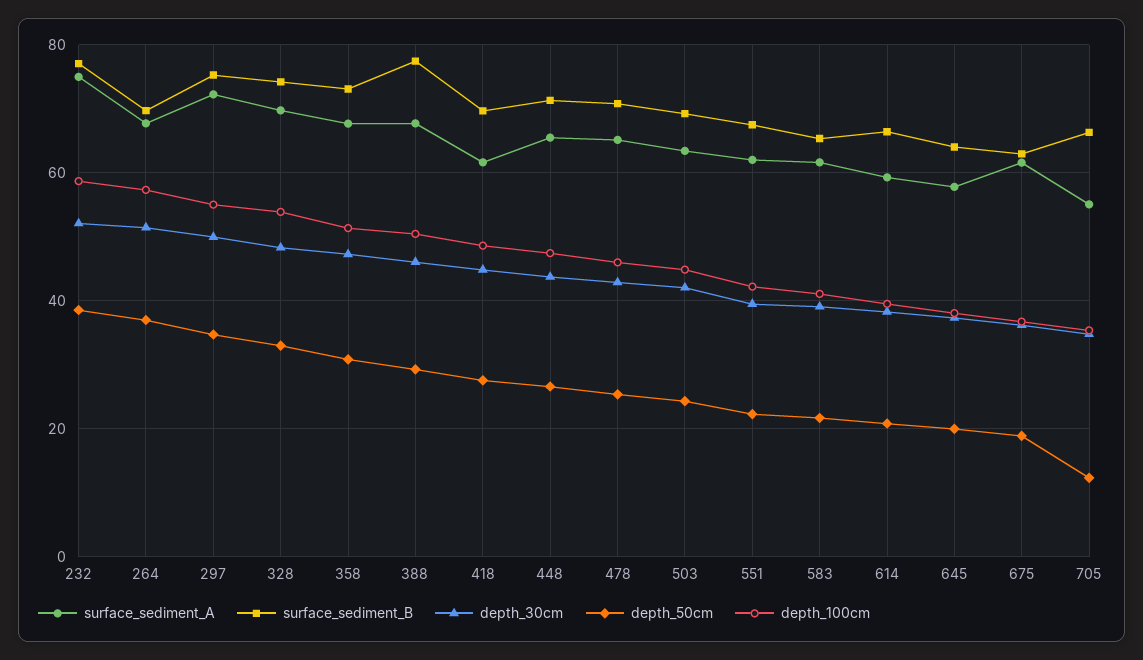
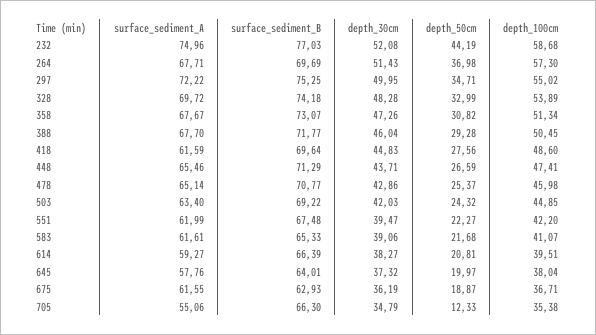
  {
    "surface_sediment_A": {
      "232": 74.96,
      "264": 67.71,
      "297": 72.22,
      "328": 69.72,
      "358": 67.67,
      "388": 67.7,
      "418": 61.59,
      "448": 65.46,
      "478": 65.14,
      "503": 63.4,
      "551": 61.99,
      "583": 61.61,
      "614": 59.27,
      "645": 57.76,
      "675": 61.55,
      "705": 55.06
    },
    "surface_sediment_B": {
      "232": 77.03,
      "264": 69.69,
      "297": 75.25,
      "328": 74.18,
      "358": 73.07,
-     "388": 78,
+     "388": 71.77,
      "418": 69.64,
      "448": 71.29,
      "478": 70.77,
      "503": 69.22,
      "551": 67.48,
      "583": 65.33,
      "614": 66.39,
      "645": 64.01,
      "675": 62.93,
      "705": 66.3
    },
    "depth_30cm": {
      "232": 52.08,
      "264": 51.43,
      "297": 49.95,
      "328": 48.28,
      "358": 47.26,
      "388": 46.04,
      "418": 44.83,
      "448": 43.71,
      "478": 42.86,
      "503": 42.03,
      "551": 39.47,
      "583": 39.06,
      "614": 38.27,
      "645": 37.32,
      "675": 36.19,
      "705": 34.79
    },
    "depth_50cm": {
-     "232": 38,
+     "232": 44.19,
      "264": 36.98,
      "297": 34.71,
      "328": 32.99,
      "358": 30.82,
      "388": 29.28,
      "418": 27.56,
      "448": 26.59,
      "478": 25.37,
      "503": 24.32,
      "551": 22.27,
      "583": 21.68,
      "614": 20.81,
      "645": 19.97,
      "675": 18.87,
      "705": 12.33
    },
    "depth_100cm": {
      "232": 58.68,
      "264": 57.3,
      "297": 55.02,
      "328": 53.89,
      "358": 51.34,
      "388": 50.45,
      "418": 48.6,
      "448": 47.41,
      "478": 45.98,
      "503": 44.85,
      "551": 42.2,
      "583": 41.07,
      "614": 39.51,
      "645": 38.04,
      "675": 36.71,
      "705": 35.38
    }
  }

